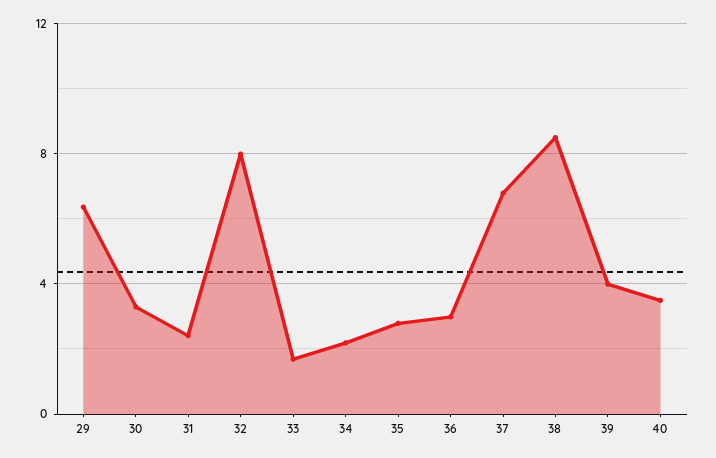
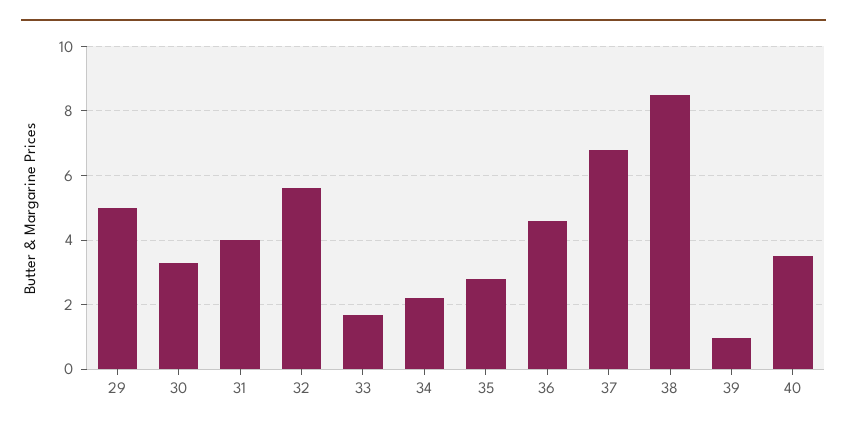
  {
-   "29": 6.5,
+   "29": 5,
    "30": 3.2,
-   "31": 2.5,
+   "31": 4,
-   "32": 8,
+   "32": 5.6,
    "33": 1.6,
    "34": 2.2,
    "35": 2.8,
-   "36": 3,
+   "36": 4.6,
    "37": 6.8,
    "38": 8.4,
-   "39": 4,
+   "39": 1,
    "40": 3.4
  }

